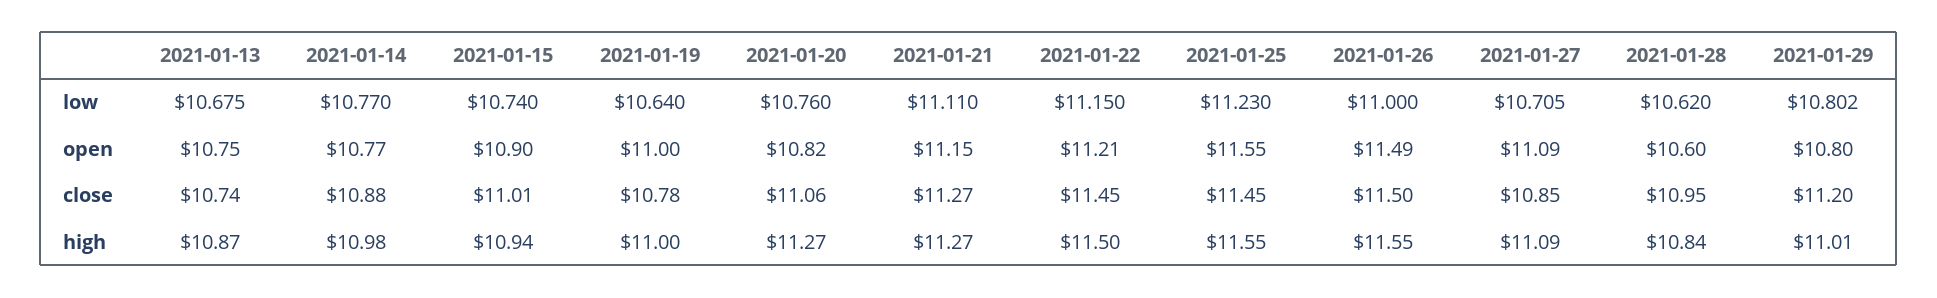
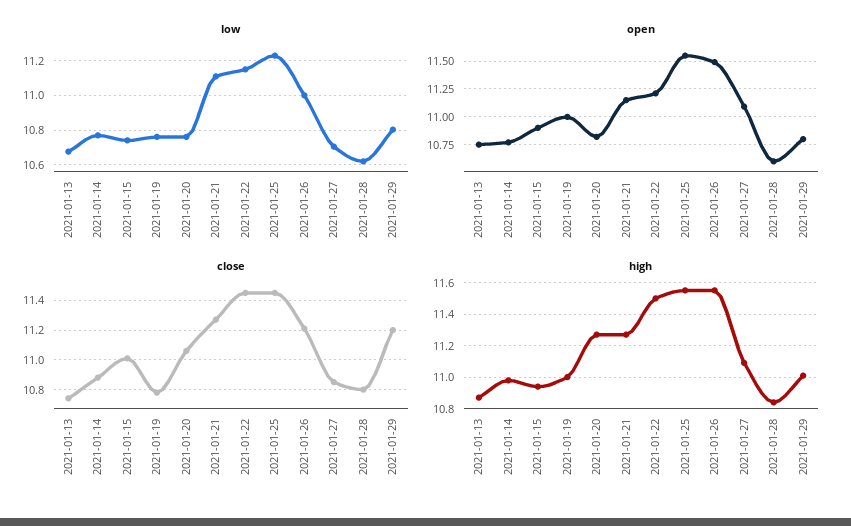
  {
    "low": {
      "2021-01-13": 10.675,
      "2021-01-14": 10.77,
      "2021-01-15": 10.74,
-     "2021-01-19": 10.64,
+     "2021-01-19": 10.75,
      "2021-01-20": 10.76,
      "2021-01-21": 11.11,
      "2021-01-22": 11.15,
      "2021-01-25": 11.23,
      "2021-01-26": 11,
      "2021-01-27": 10.705,
      "2021-01-28": 10.62,
      "2021-01-29": 10.802
    },
    "open": {
      "2021-01-13": 10.75,
      "2021-01-14": 10.77,
      "2021-01-15": 10.9,
      "2021-01-19": 11,
      "2021-01-20": 10.82,
      "2021-01-21": 11.15,
      "2021-01-22": 11.21,
      "2021-01-25": 11.55,
      "2021-01-26": 11.49,
      "2021-01-27": 11.09,
      "2021-01-28": 10.6,
      "2021-01-29": 10.8
    },
    "close": {
      "2021-01-13": 10.74,
      "2021-01-14": 10.88,
      "2021-01-15": 11.01,
      "2021-01-19": 10.78,
      "2021-01-20": 11.06,
      "2021-01-21": 11.27,
      "2021-01-22": 11.45,
      "2021-01-25": 11.45,
-     "2021-01-26": 11.5,
+     "2021-01-26": 11.2,
      "2021-01-27": 10.85,
-     "2021-01-28": 10.95,
+     "2021-01-28": 10.8,
      "2021-01-29": 11.2
    },
    "high": {
      "2021-01-13": 10.87,
      "2021-01-14": 10.98,
      "2021-01-15": 10.94,
      "2021-01-19": 11,
      "2021-01-20": 11.27,
      "2021-01-21": 11.27,
      "2021-01-22": 11.5,
      "2021-01-25": 11.55,
      "2021-01-26": 11.55,
      "2021-01-27": 11.09,
      "2021-01-28": 10.84,
      "2021-01-29": 11.01
    }
  }

